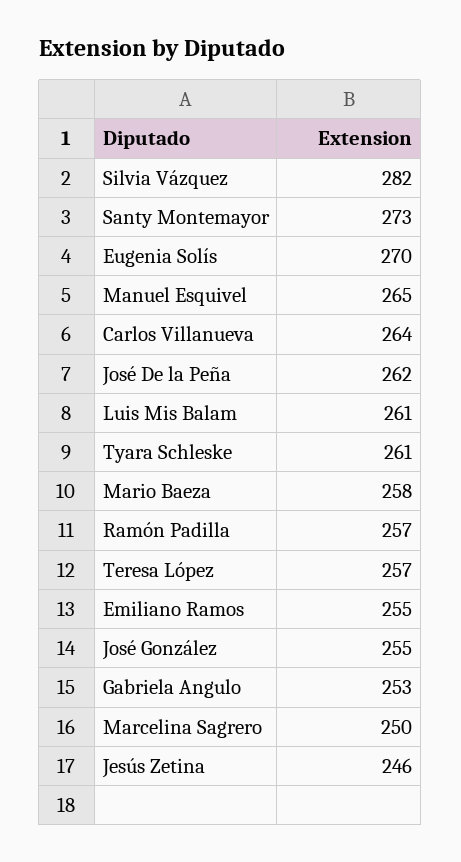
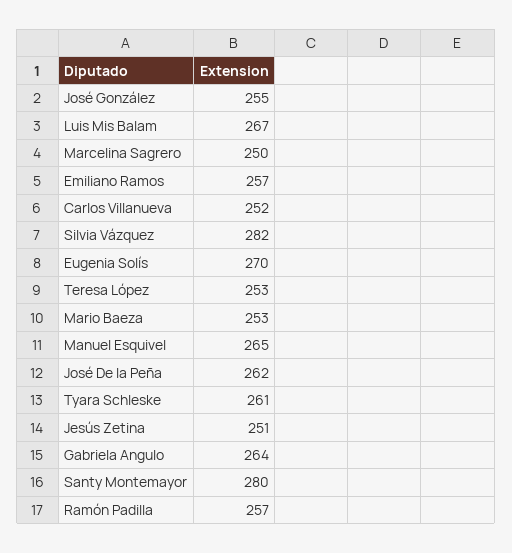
  {
    "Silvia Vázquez": 282,
-   "Santy Montemayor": 273,
+   "Santy Montemayor": 280,
    "Eugenia Solís": 270,
    "Manuel Esquivel": 265,
-   "Carlos Villanueva": 264,
+   "Carlos Villanueva": 252,
    "José De la Peña": 262,
-   "Luis Mis Balam": 261,
+   "Luis Mis Balam": 267,
    "Tyara Schleske": 261,
-   "Mario Baeza": 258,
+   "Mario Baeza": 253,
    "Ramón Padilla": 257,
-   "Teresa López": 257,
+   "Teresa López": 253,
-   "Emiliano Ramos": 255,
+   "Emiliano Ramos": 257,
    "José González": 255,
-   "Gabriela Angulo": 253,
+   "Gabriela Angulo": 264,
    "Marcelina Sagrero": 250,
-   "Jesús Zetina": 246
+   "Jesús Zetina": 251
  }

